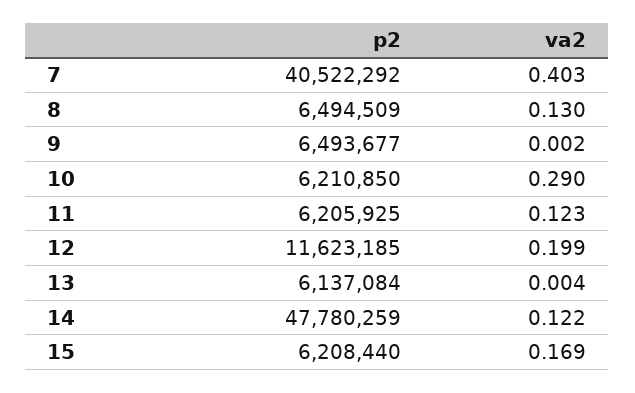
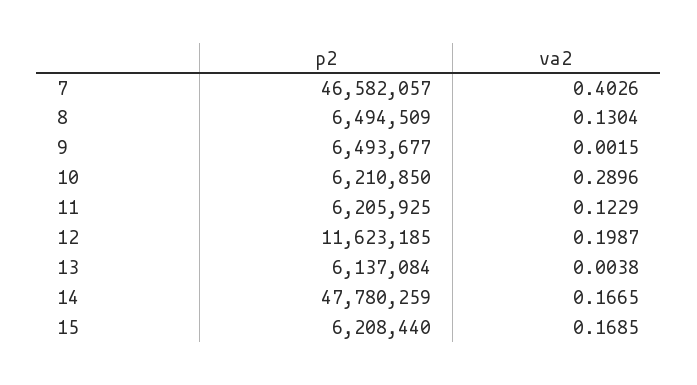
  {
    "p2": {
-     "7": 40522292,
+     "7": 46582057,
      "8": 6494509,
      "9": 6493677,
      "10": 6210850,
      "11": 6205925,
      "12": 11623185,
      "13": 6137084,
      "14": 47780259,
      "15": 6208440
    },
    "va2": {
      "7": 0.4026,
      "8": 0.1304,
      "9": 0.0015,
      "10": 0.2896,
      "11": 0.1229,
      "12": 0.1987,
      "13": 0.0038,
-     "14": 0.122,
+     "14": 0.1665,
      "15": 0.1685
    }
  }

